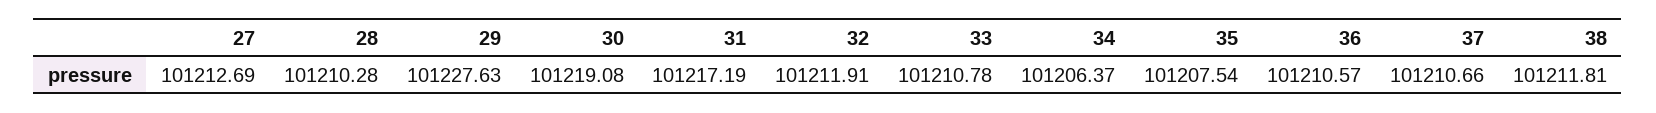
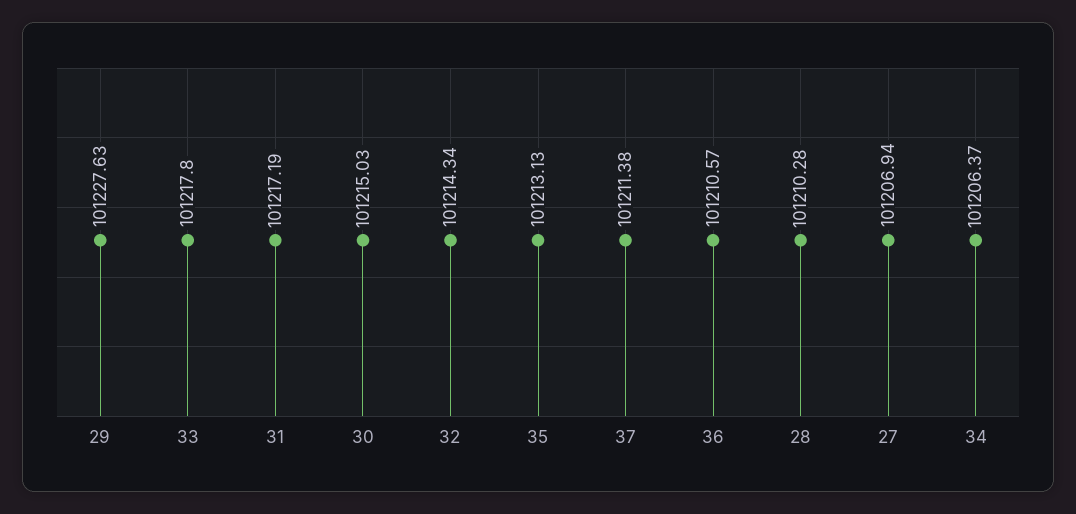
  {
-   "27": 101212.69,
+   "27": 101206.94,
    "28": 101210.28,
    "29": 101227.63,
-   "30": 101219.08,
+   "30": 101215.03,
    "31": 101217.19,
-   "32": 101211.91,
+   "32": 101214.34,
-   "33": 101210.78,
+   "33": 101217.8,
    "34": 101206.37,
-   "35": 101207.54,
+   "35": 101213.13,
    "36": 101210.57,
-   "37": 101210.66,
+   "37": 101211.38
-   "38": 101211.81
  }

